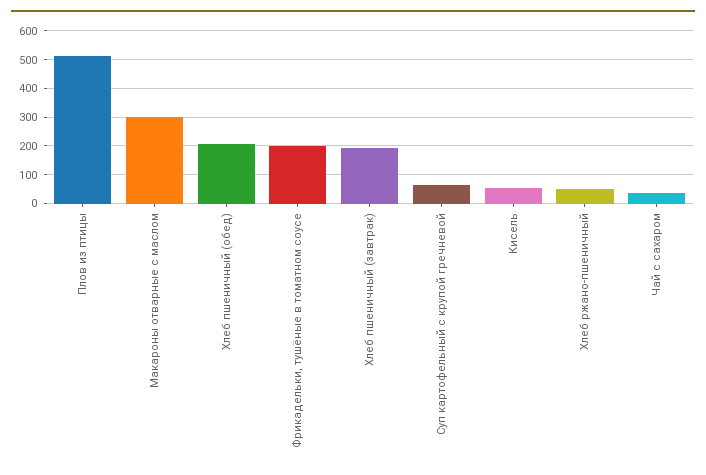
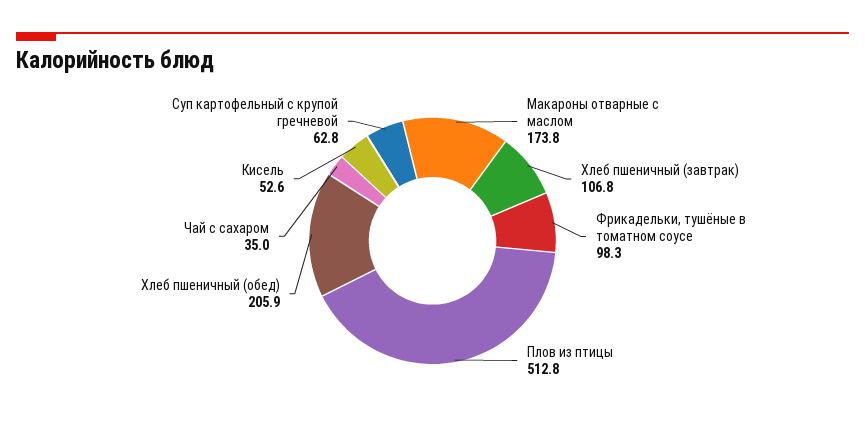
  {
    "Плов из птицы": 512.8,
-   "Макароны отварные с маслом": 300,
+   "Макароны отварные с маслом": 173.8,
    "Хлеб пшеничный (обед)": 205.9,
-   "Фрикадельки, тушёные в томатном соусе": 200,
+   "Фрикадельки, тушёные в томатном соусе": 98.3,
-   "Хлеб пшеничный (завтрак)": 200,
+   "Хлеб пшеничный (завтрак)": 106.8,
    "Суп картофельный с крупой гречневой": 62.8,
    "Кисель": 52.6,
-   "Хлеб ржано-пшеничный": 50,
    "Чай с сахаром": 35
  }

